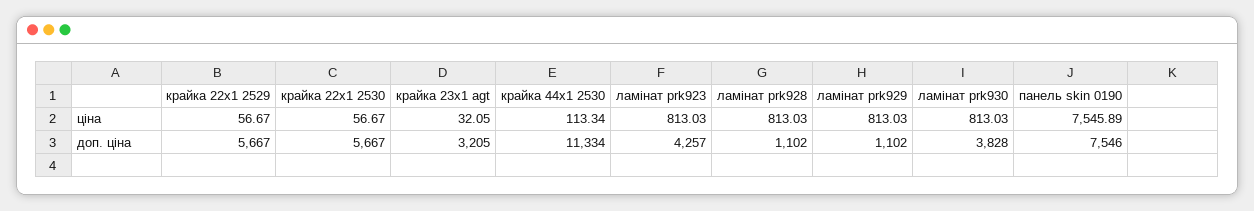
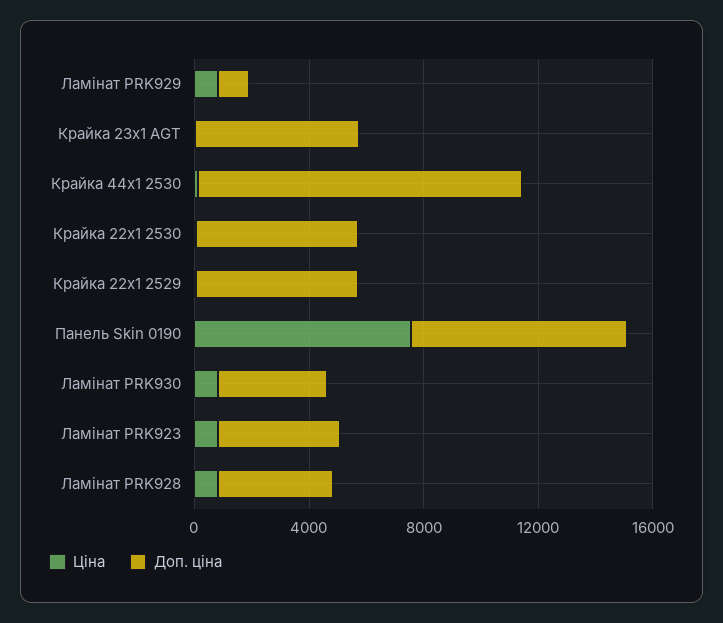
  {
    "ціна": {
      "крайка 22x1 2529": 56.67,
      "крайка 22x1 2530": 56.67,
      "крайка 23x1 agt": 32.05,
      "крайка 44x1 2530": 113.34,
      "ламінат prk923": 813.03,
      "ламінат prk928": 813.03,
      "ламінат prk929": 813.03,
      "ламінат prk930": 813.03,
      "панель skin 0190": 7545.89
    },
    "доп. ціна": {
      "крайка 22x1 2529": 5667,
      "крайка 22x1 2530": 5667,
-     "крайка 23x1 agt": 3205,
+     "крайка 23x1 agt": 6000,
      "крайка 44x1 2530": 11334,
      "ламінат prk923": 4257,
-     "ламінат prk928": 1102,
+     "ламінат prk928": 4000,
      "ламінат prk929": 1102,
      "ламінат prk930": 3828,
      "панель skin 0190": 7546
    }
  }

